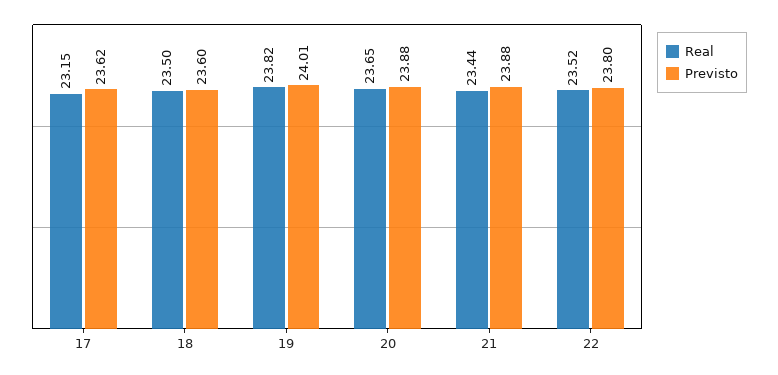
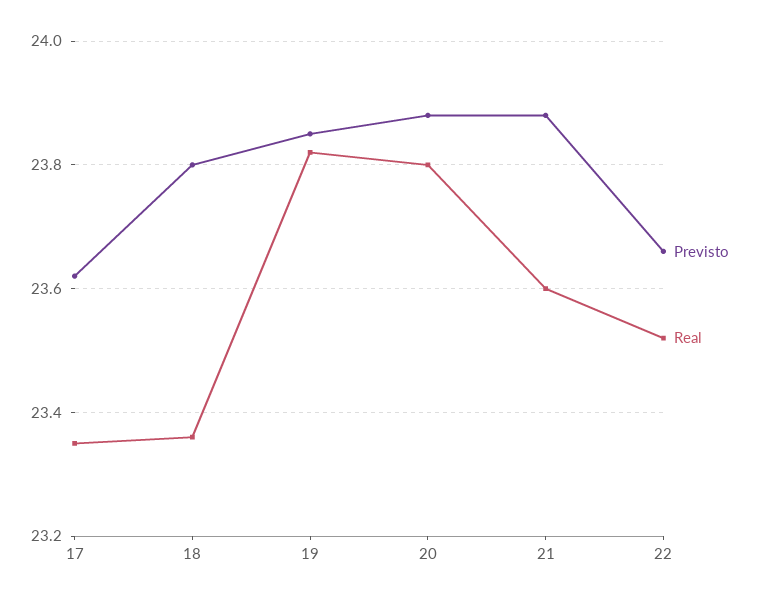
  {
    "Real": {
-     "17": 23.15,
+     "17": 23.35,
-     "18": 23.5,
+     "18": 23.35,
      "19": 23.82,
-     "20": 23.65,
+     "20": 23.8,
-     "21": 23.44,
+     "21": 23.6,
      "22": 23.52
    },
    "Previsto": {
      "17": 23.62,
-     "18": 23.6,
+     "18": 23.8,
-     "19": 24.01,
+     "19": 23.85,
      "20": 23.88,
      "21": 23.88,
-     "22": 23.8
+     "22": 23.65
    }
  }

